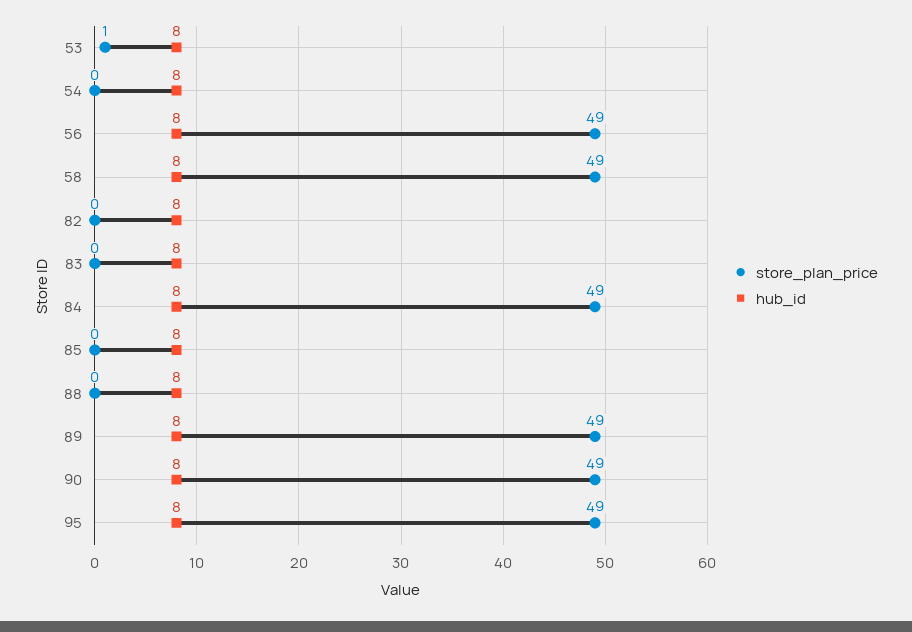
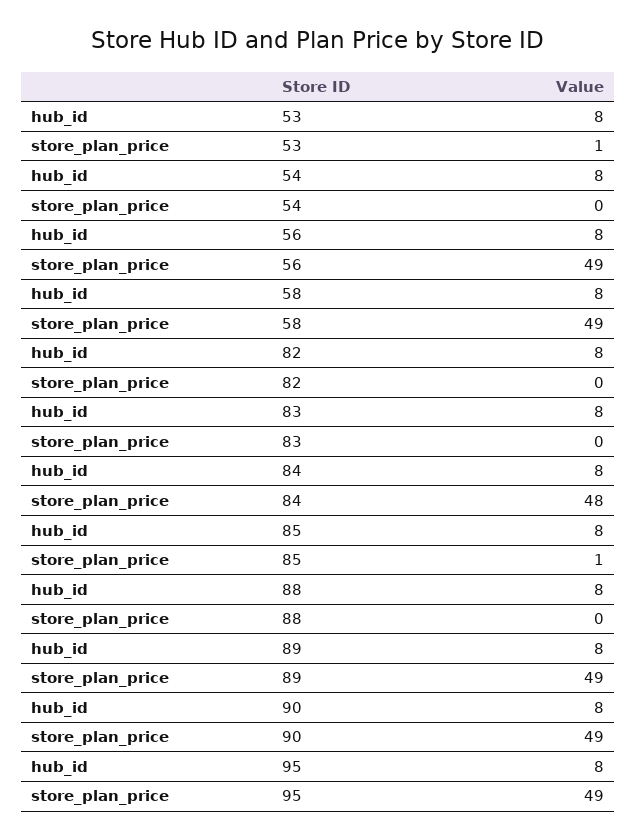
  {
    "store_plan_price": {
      "53": 1,
      "54": 0,
      "56": 49,
      "58": 49,
      "82": 0,
      "83": 0,
-     "84": 49,
+     "84": 48,
-     "85": 0,
+     "85": 1,
      "88": 0,
      "89": 49,
      "90": 49,
      "95": 49
    },
    "hub_id": {
      "53": 8,
      "54": 8,
      "56": 8,
      "58": 8,
      "82": 8,
      "83": 8,
      "84": 8,
      "85": 8,
      "88": 8,
      "89": 8,
      "90": 8,
      "95": 8
    }
  }

